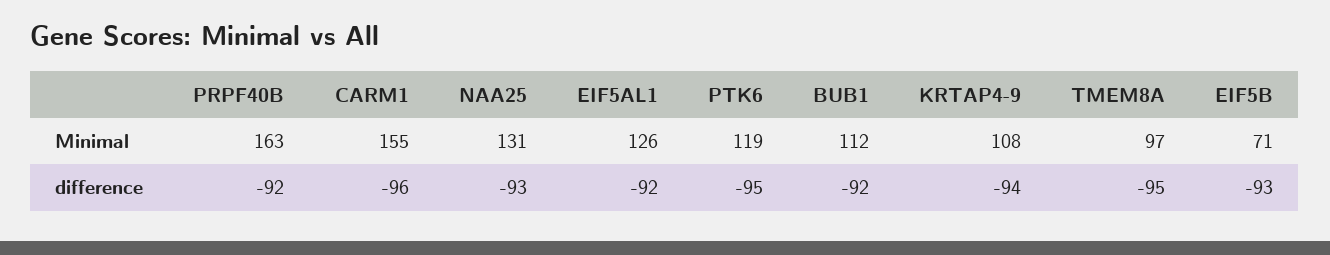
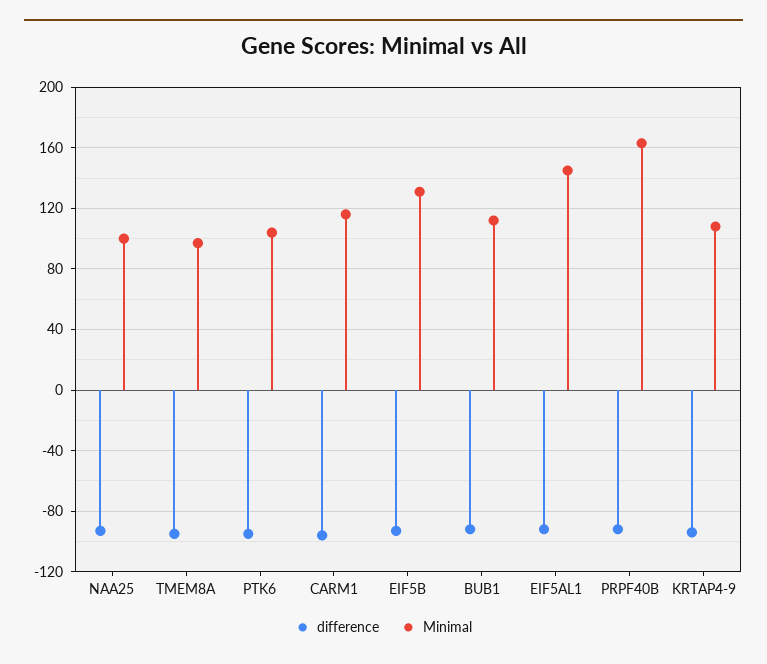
  {
    "Minimal": {
      "PRPF40B": 163,
-     "CARM1": 155,
+     "CARM1": 115,
-     "NAA25": 131,
+     "NAA25": 100,
-     "EIF5AL1": 126,
+     "EIF5AL1": 145,
-     "PTK6": 119,
+     "PTK6": 105,
      "BUB1": 112,
      "KRTAP4-9": 108,
      "TMEM8A": 97,
-     "EIF5B": 71
+     "EIF5B": 130
    },
    "difference": {
      "PRPF40B": -92,
      "CARM1": -96,
      "NAA25": -93,
      "EIF5AL1": -92,
      "PTK6": -95,
      "BUB1": -92,
      "KRTAP4-9": -94,
      "TMEM8A": -95,
      "EIF5B": -93
    }
  }

